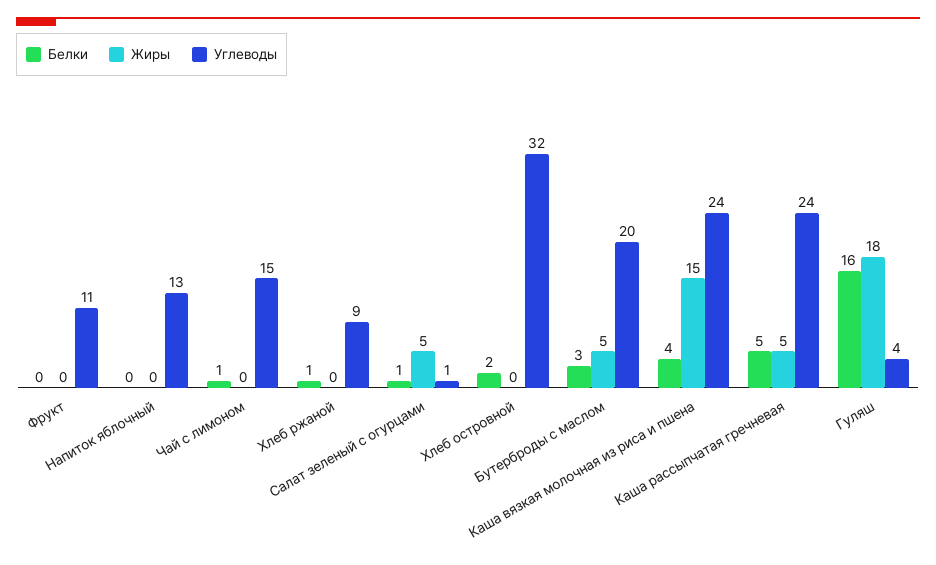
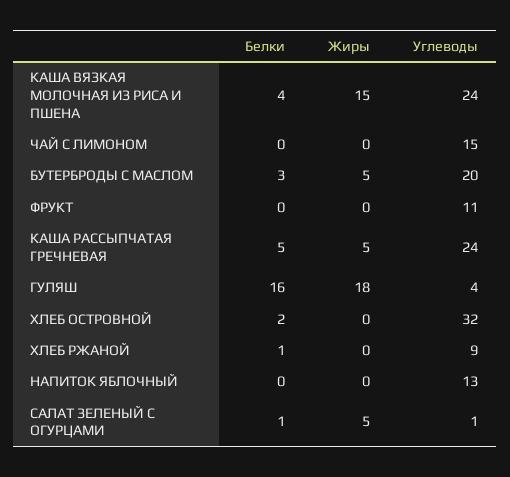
  {
    "Белки": {
      "Фрукт": 0,
      "Напиток яблочный": 0,
-     "Чай с лимоном": 1,
+     "Чай с лимоном": 0,
      "Хлеб ржаной": 1,
      "Салат зеленый с огурцами": 1,
      "Хлеб островной": 2,
      "Бутерброды с маслом": 3,
      "Каша вязкая молочная из риса и пшена": 4,
      "Каша рассыпчатая гречневая": 5,
      "Гуляш": 16
    },
    "Жиры": {
      "Фрукт": 0,
      "Напиток яблочный": 0,
      "Чай с лимоном": 0,
      "Хлеб ржаной": 0,
      "Салат зеленый с огурцами": 5,
      "Хлеб островной": 0,
      "Бутерброды с маслом": 5,
      "Каша вязкая молочная из риса и пшена": 15,
      "Каша рассыпчатая гречневая": 5,
      "Гуляш": 18
    },
    "Углеводы": {
      "Фрукт": 11,
      "Напиток яблочный": 13,
      "Чай с лимоном": 15,
      "Хлеб ржаной": 9,
      "Салат зеленый с огурцами": 1,
      "Хлеб островной": 32,
      "Бутерброды с маслом": 20,
      "Каша вязкая молочная из риса и пшена": 24,
      "Каша рассыпчатая гречневая": 24,
      "Гуляш": 4
    }
  }

